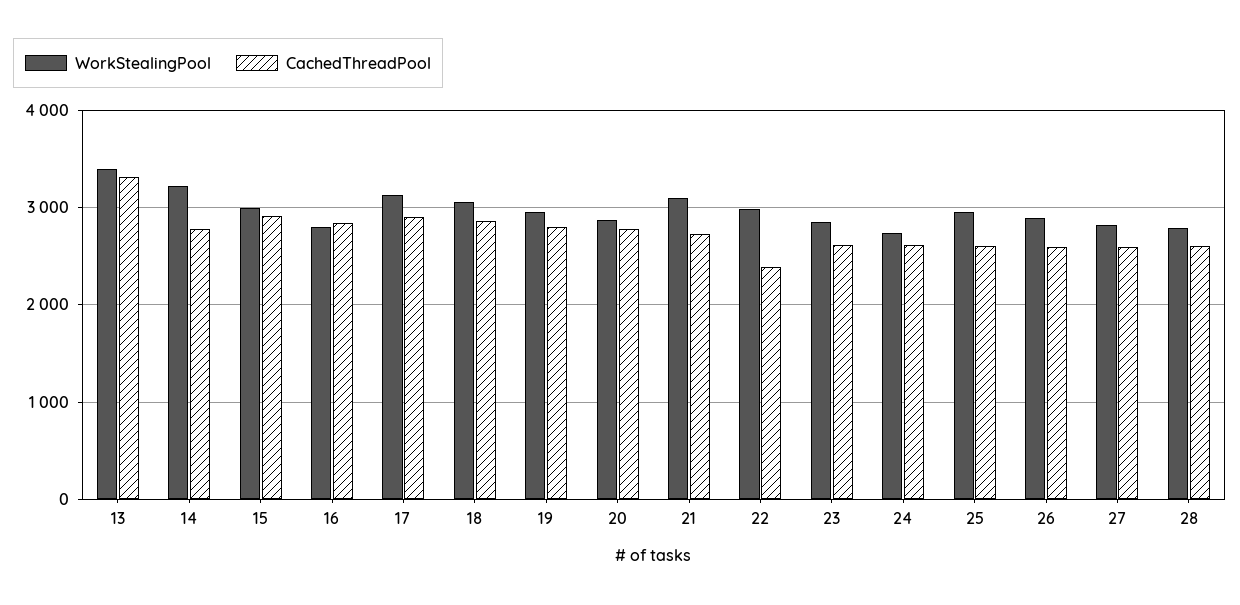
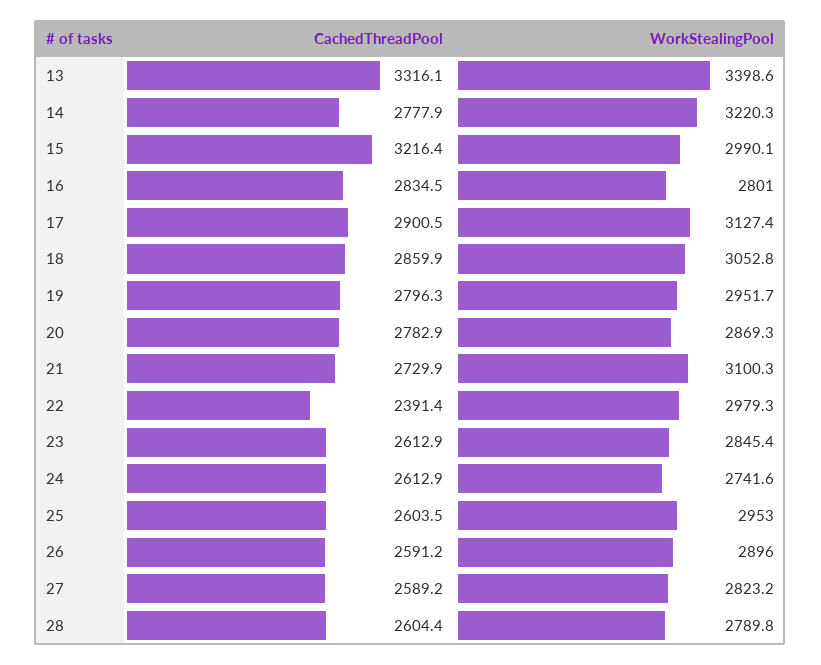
  {
    "WorkStealingPool": {
      "13": 3398.6,
      "14": 3220.3,
      "15": 2990.1,
      "16": 2801,
      "17": 3127.4,
      "18": 3052.8,
      "19": 2951.7,
      "20": 2869.3,
      "21": 3100.3,
      "22": 2979.3,
      "23": 2845.4,
      "24": 2741.6,
      "25": 2953,
      "26": 2896,
      "27": 2823.2,
      "28": 2789.8
    },
    "CachedThreadPool": {
      "13": 3316.1,
      "14": 2777.9,
-     "15": 2900,
+     "15": 3216.4,
      "16": 2834.5,
      "17": 2900.5,
      "18": 2859.9,
      "19": 2796.3,
      "20": 2782.9,
      "21": 2729.9,
      "22": 2391.4,
      "23": 2612.9,
      "24": 2612.9,
      "25": 2603.5,
      "26": 2591.2,
      "27": 2589.2,
      "28": 2604.4
    }
  }

